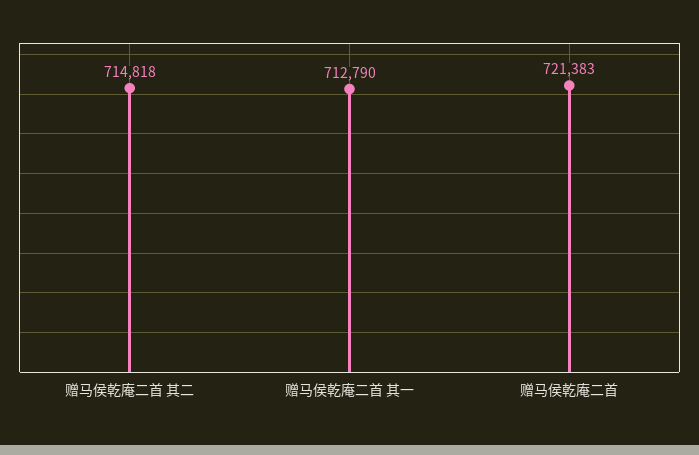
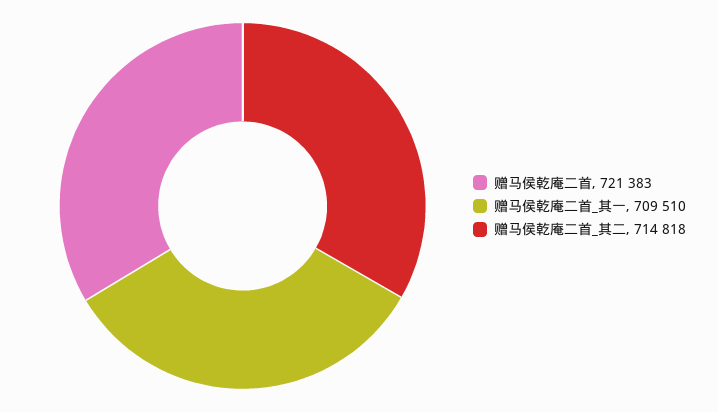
  {
    "赠马侯乾庵二首 其二": 714818,
-   "赠马侯乾庵二首 其一": 712790,
+   "赠马侯乾庵二首 其一": 709510,
    "赠马侯乾庵二首": 721383
  }

